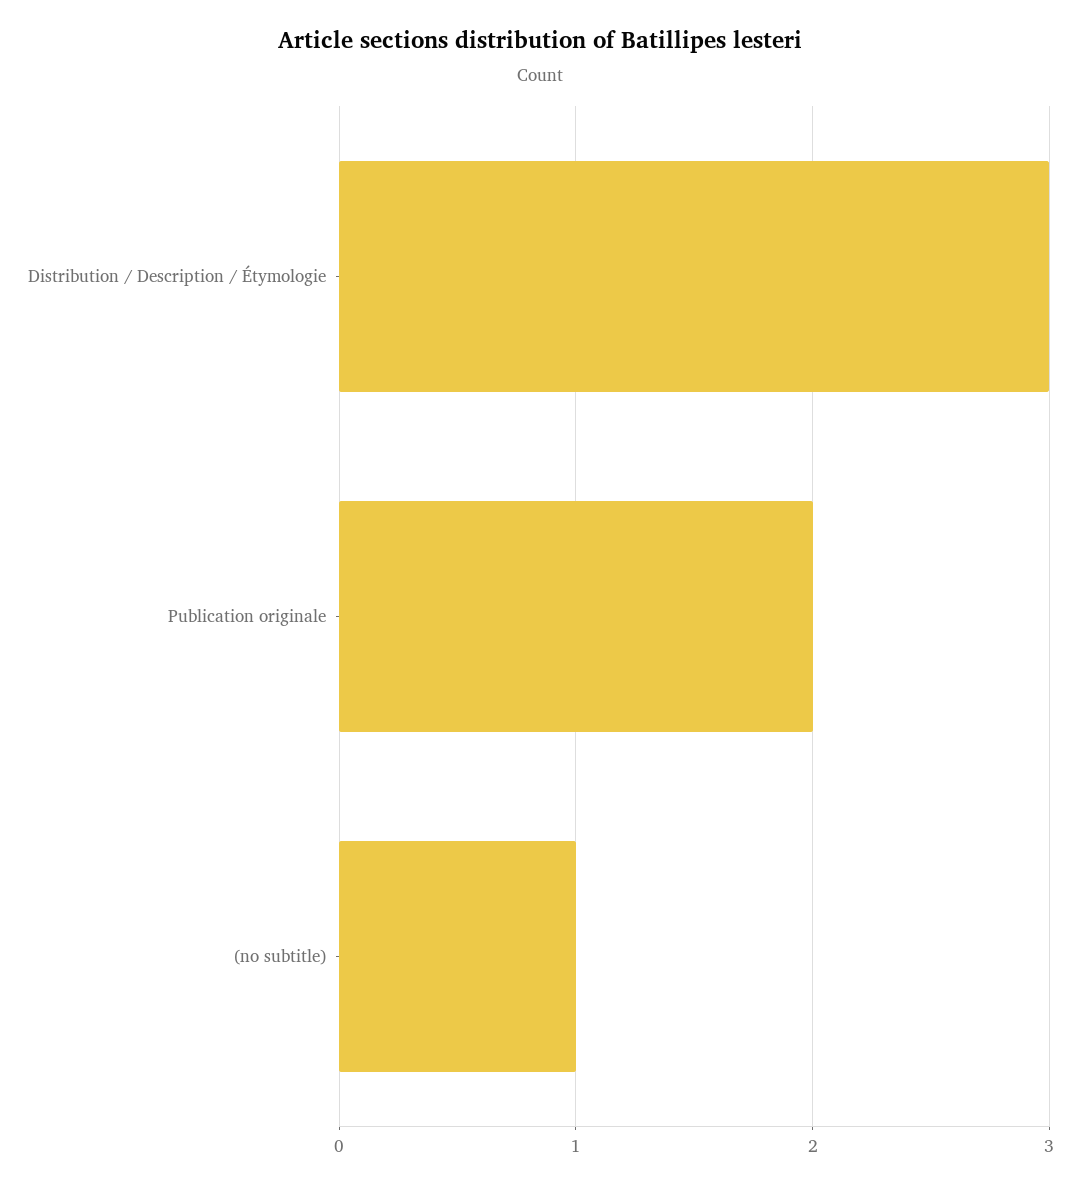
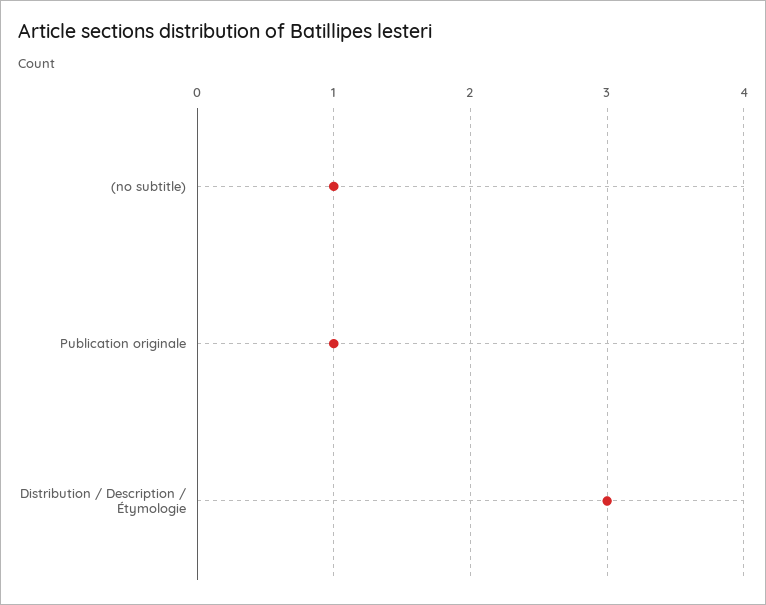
  {
    "Distribution / Description / Étymologie": 3,
-   "Publication originale": 2,
+   "Publication originale": 1,
    "(no subtitle)": 1
  }

